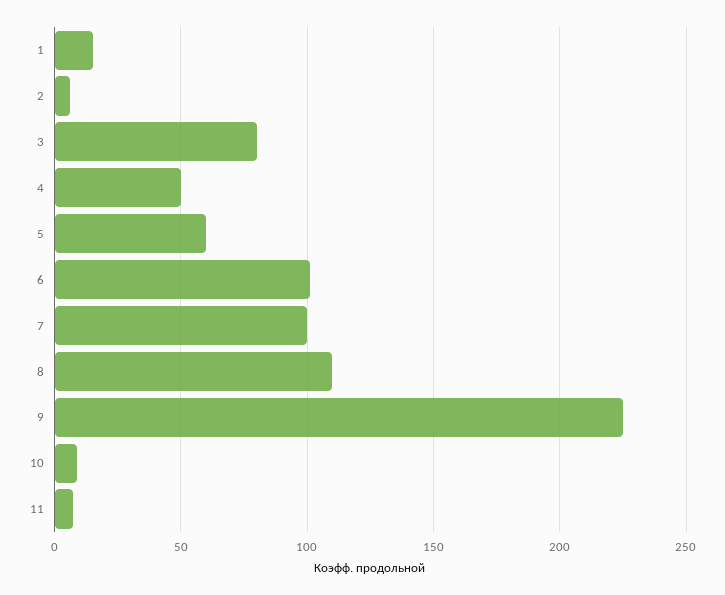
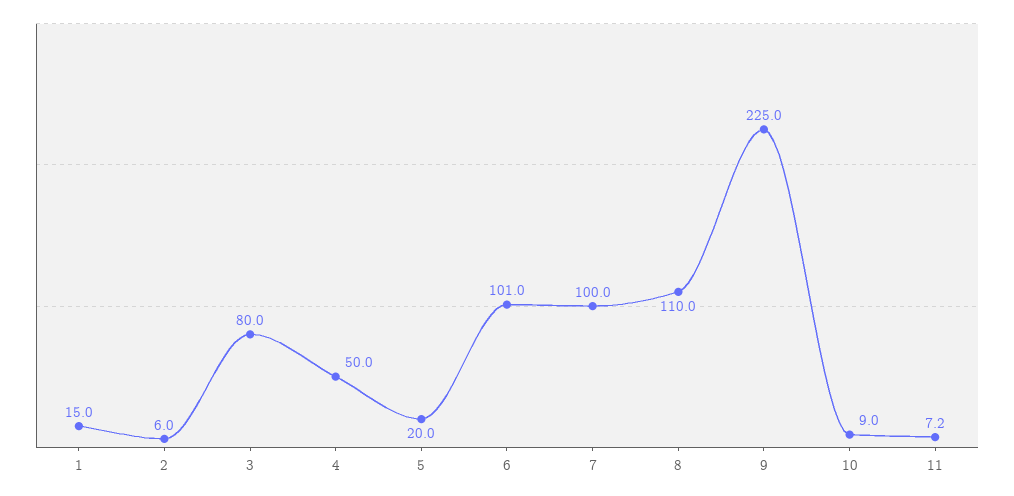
  {
    "1": 15,
    "2": 6,
    "3": 80,
    "4": 50,
-   "5": 60,
+   "5": 20,
    "6": 101,
    "7": 100,
    "8": 110,
    "9": 225,
    "10": 9,
    "11": 7.2
  }

